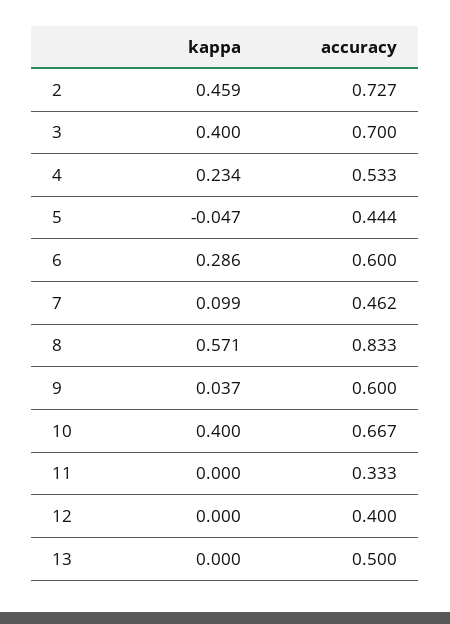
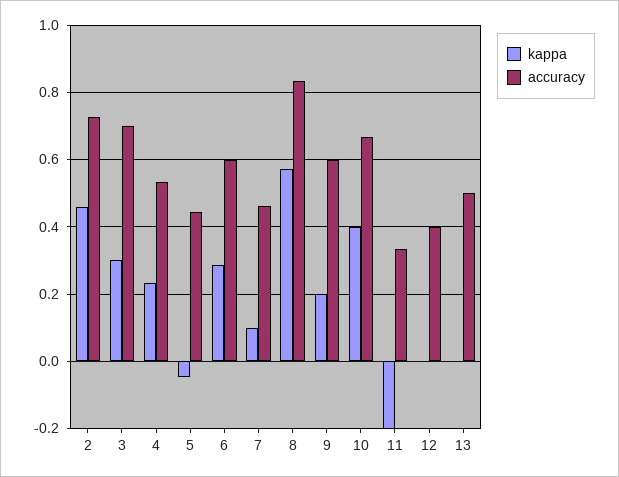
  {
    "kappa": {
      "2": 0.459,
-     "3": 0.4,
+     "3": 0.3,
      "4": 0.234,
      "5": -0.047,
      "6": 0.286,
      "7": 0.099,
      "8": 0.571,
-     "9": 0.037,
+     "9": 0.2,
      "10": 0.4,
-     "11": 0,
+     "11": -0.2,
      "12": 0,
      "13": 0
    },
    "accuracy": {
      "2": 0.727,
      "3": 0.7,
      "4": 0.533,
      "5": 0.444,
      "6": 0.6,
      "7": 0.462,
      "8": 0.833,
      "9": 0.6,
      "10": 0.667,
      "11": 0.333,
      "12": 0.4,
      "13": 0.5
    }
  }

